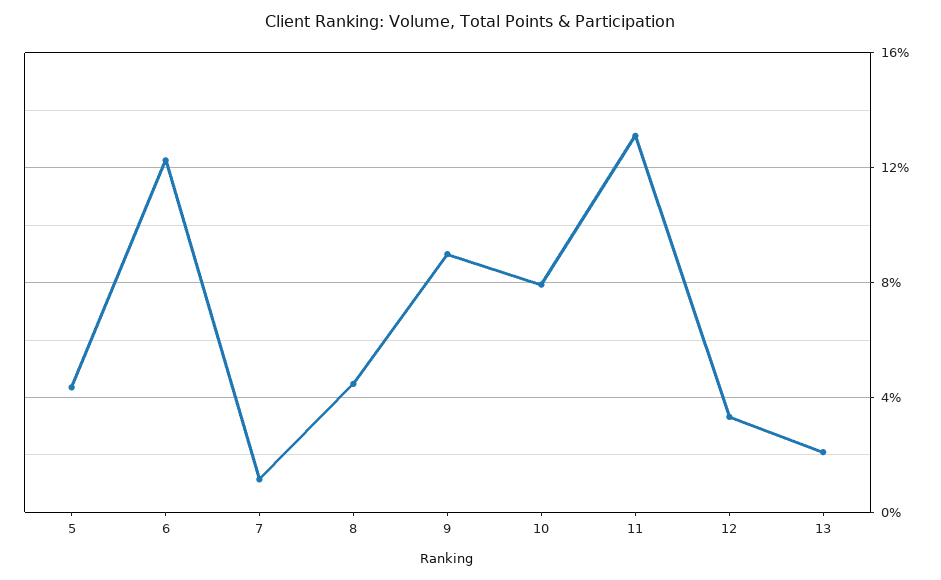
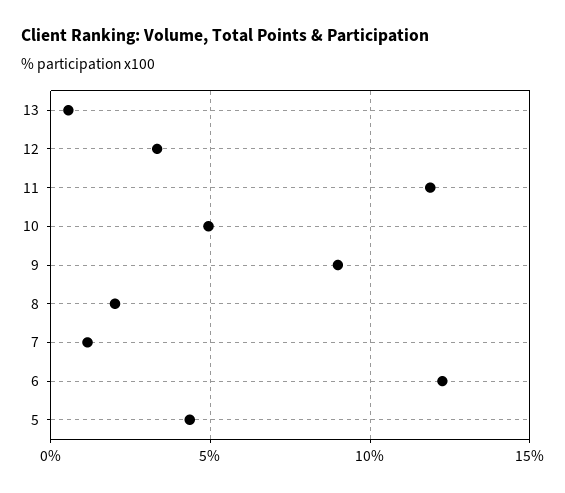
  {
    "5": 4.5,
    "6": 12.5,
    "7": 1,
-   "8": 4.5,
+   "8": 2,
    "9": 9,
-   "10": 8,
+   "10": 5,
-   "11": 13,
+   "11": 12,
    "12": 3.5,
-   "13": 2
+   "13": 0.5
  }

